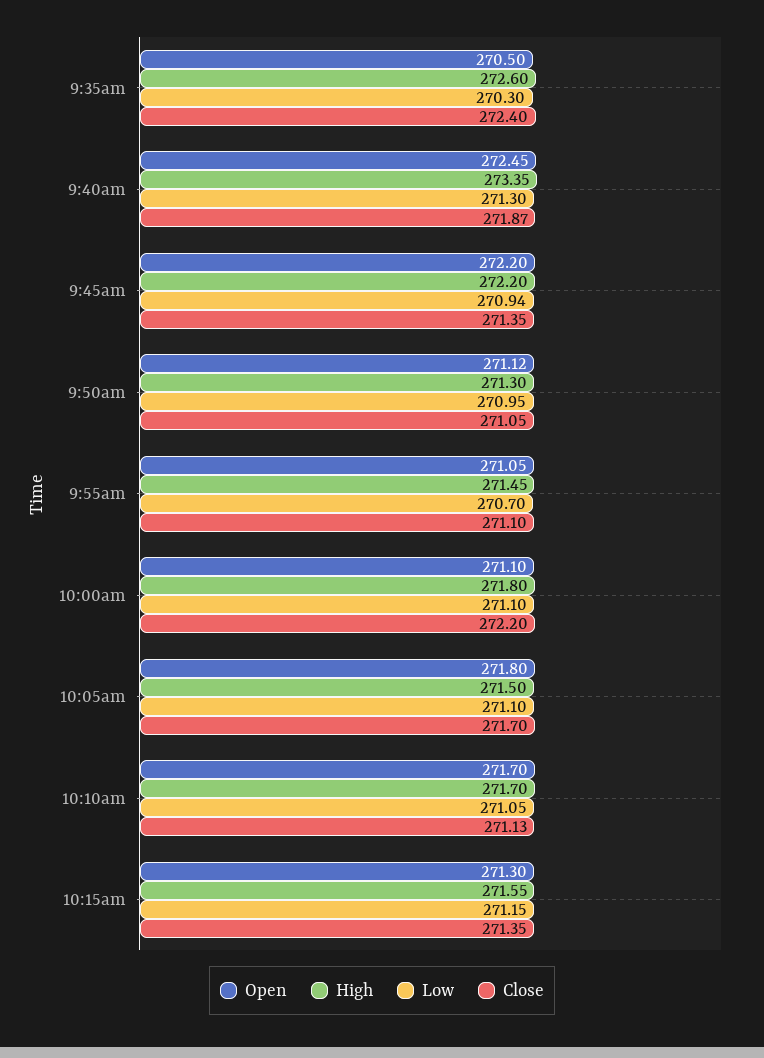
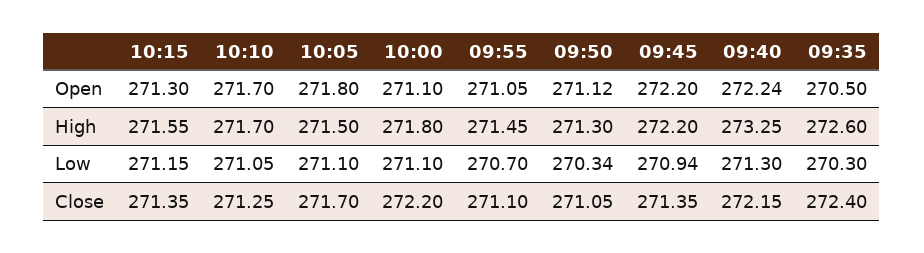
  {
    "Open": {
      "9:35am": 270.5,
-     "9:40am": 272.45,
+     "9:40am": 272.24,
      "9:45am": 272.2,
      "9:50am": 271.12,
      "9:55am": 271.05,
      "10:00am": 271.1,
      "10:05am": 271.8,
      "10:10am": 271.7,
      "10:15am": 271.3
    },
    "High": {
      "9:35am": 272.6,
-     "9:40am": 273.35,
+     "9:40am": 273.25,
      "9:45am": 272.2,
      "9:50am": 271.3,
      "9:55am": 271.45,
      "10:00am": 271.8,
      "10:05am": 271.5,
      "10:10am": 271.7,
      "10:15am": 271.55
    },
    "Low": {
      "9:35am": 270.3,
      "9:40am": 271.3,
      "9:45am": 270.94,
-     "9:50am": 270.95,
+     "9:50am": 270.34,
      "9:55am": 270.7,
      "10:00am": 271.1,
      "10:05am": 271.1,
      "10:10am": 271.05,
      "10:15am": 271.15
    },
    "Close": {
      "9:35am": 272.4,
-     "9:40am": 271.87,
+     "9:40am": 272.15,
      "9:45am": 271.35,
      "9:50am": 271.05,
      "9:55am": 271.1,
      "10:00am": 272.2,
      "10:05am": 271.7,
-     "10:10am": 271.13,
+     "10:10am": 271.25,
      "10:15am": 271.35
    }
  }

